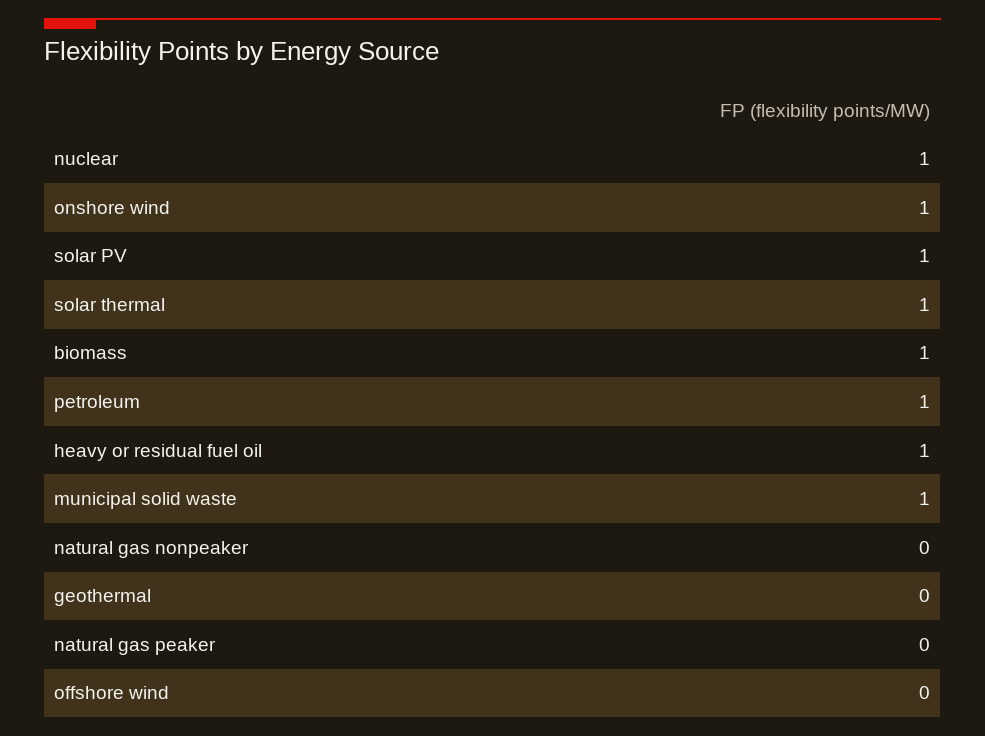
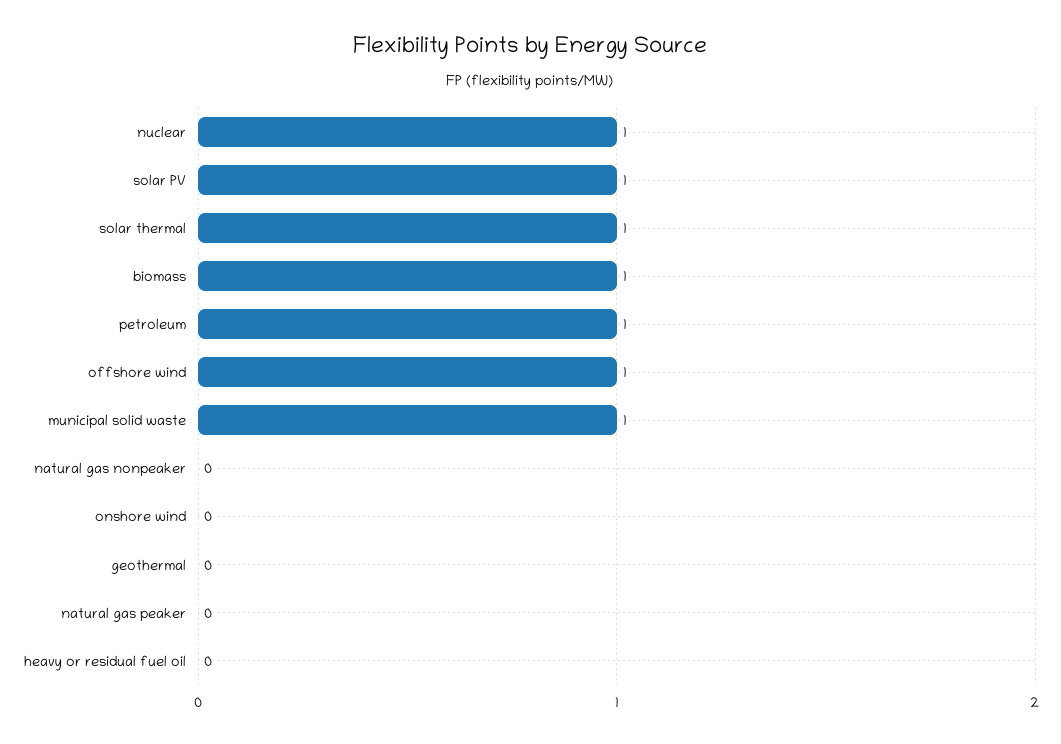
  {
    "nuclear": 1,
-   "onshore wind": 1,
+   "onshore wind": 0,
    "solar PV": 1,
    "solar thermal": 1,
    "biomass": 1,
    "petroleum": 1,
-   "heavy or residual fuel oil": 1,
+   "heavy or residual fuel oil": 0,
    "municipal solid waste": 1,
    "natural gas nonpeaker": 0,
    "geothermal": 0,
    "natural gas peaker": 0,
-   "offshore wind": 0
+   "offshore wind": 1
  }

